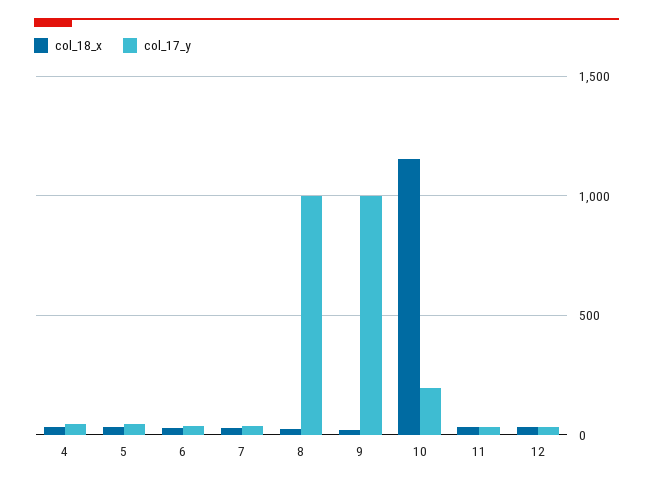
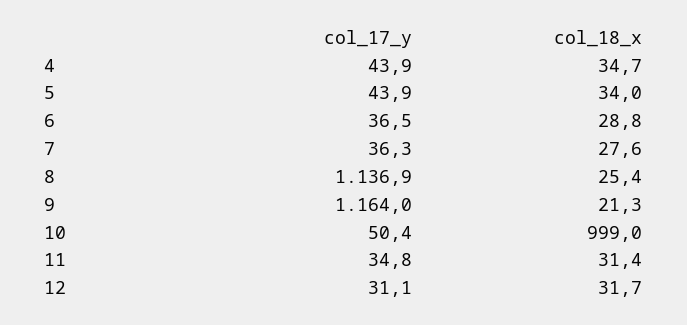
  {
    "col_18_x": {
      "4": 34.7,
      "5": 34,
      "6": 28.8,
      "7": 27.6,
      "8": 25.4,
      "9": 21.3,
-     "10": 1150,
+     "10": 999,
      "11": 31.4,
      "12": 31.7
    },
    "col_17_y": {
      "4": 43.9,
      "5": 43.9,
      "6": 36.5,
      "7": 36.3,
-     "8": 1000,
+     "8": 1136.9,
-     "9": 1000,
+     "9": 1164,
-     "10": 200,
+     "10": 50.4,
      "11": 34.8,
      "12": 31.1
    }
  }

